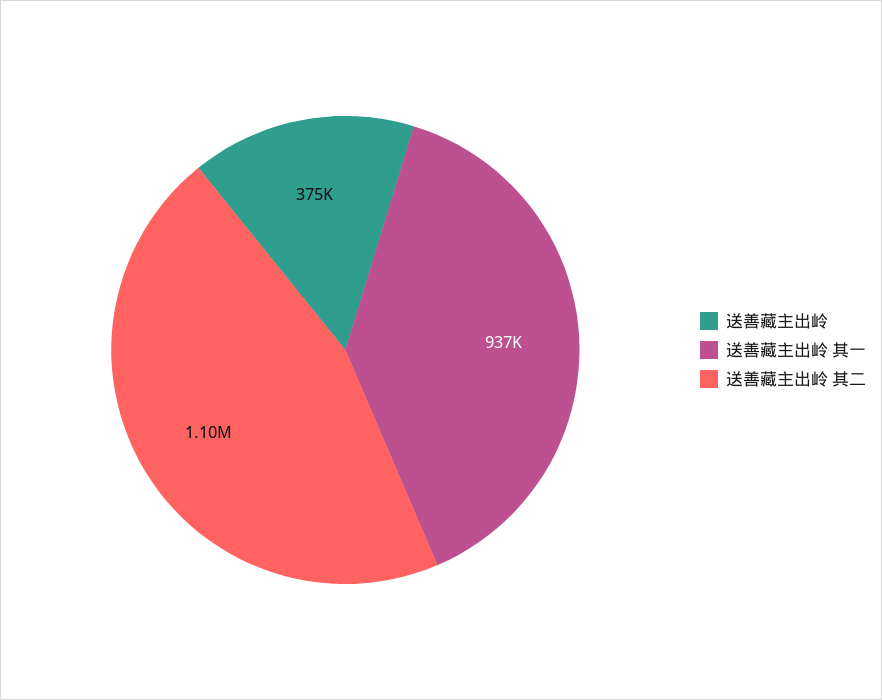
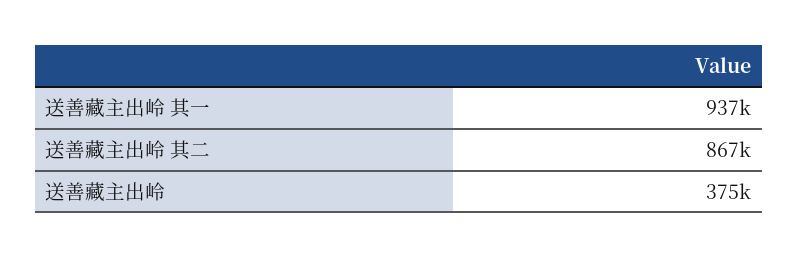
  {
    "送善藏主出岭": 375000,
    "送善藏主出岭 其一": 937000,
-   "送善藏主出岭 其二": 1100000
+   "送善藏主出岭 其二": 867000
  }

